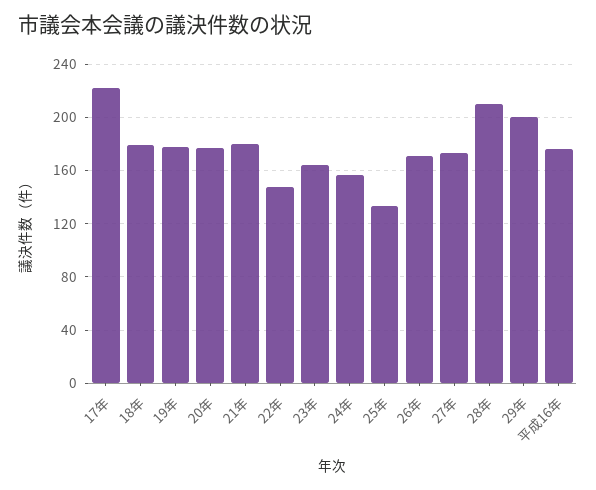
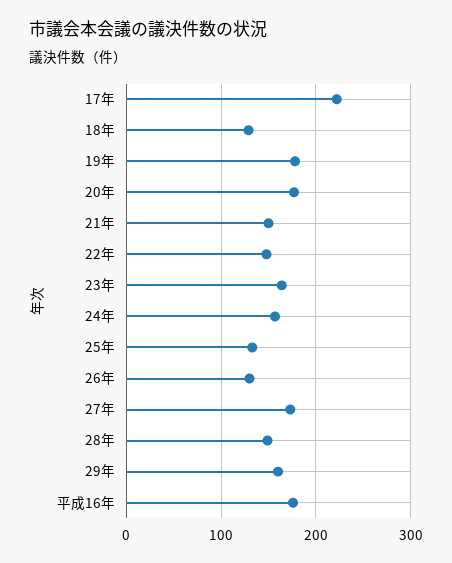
  {
    "17年": 220,
-   "18年": 180,
+   "18年": 130,
    "19年": 180,
    "20年": 175,
-   "21年": 180,
+   "21年": 150,
    "22年": 150,
    "23年": 165,
    "24年": 155,
    "25年": 135,
-   "26年": 170,
+   "26年": 130,
    "27年": 175,
-   "28年": 210,
+   "28年": 150,
-   "29年": 200,
+   "29年": 160,
    "平成16年": 175
  }

